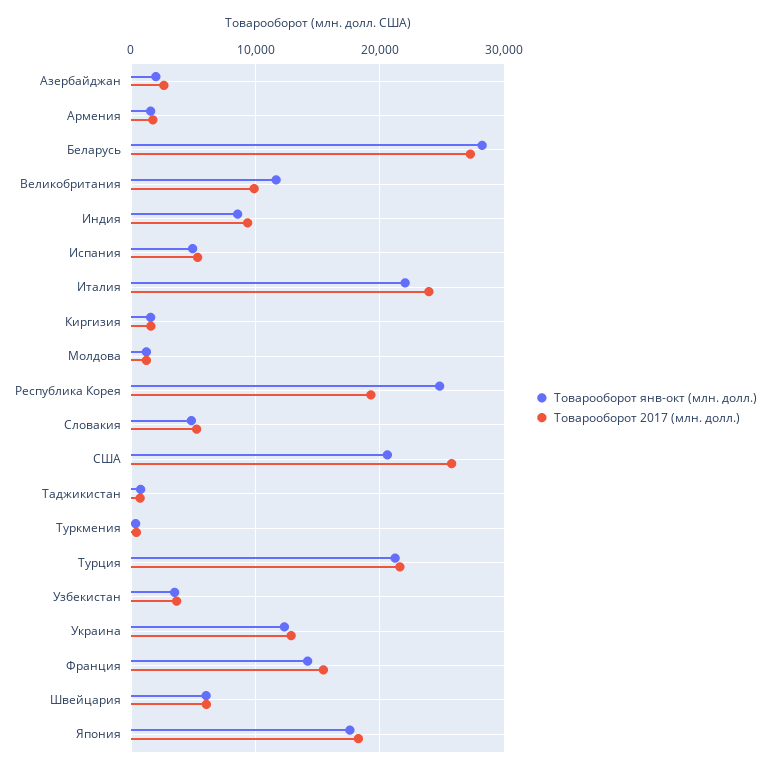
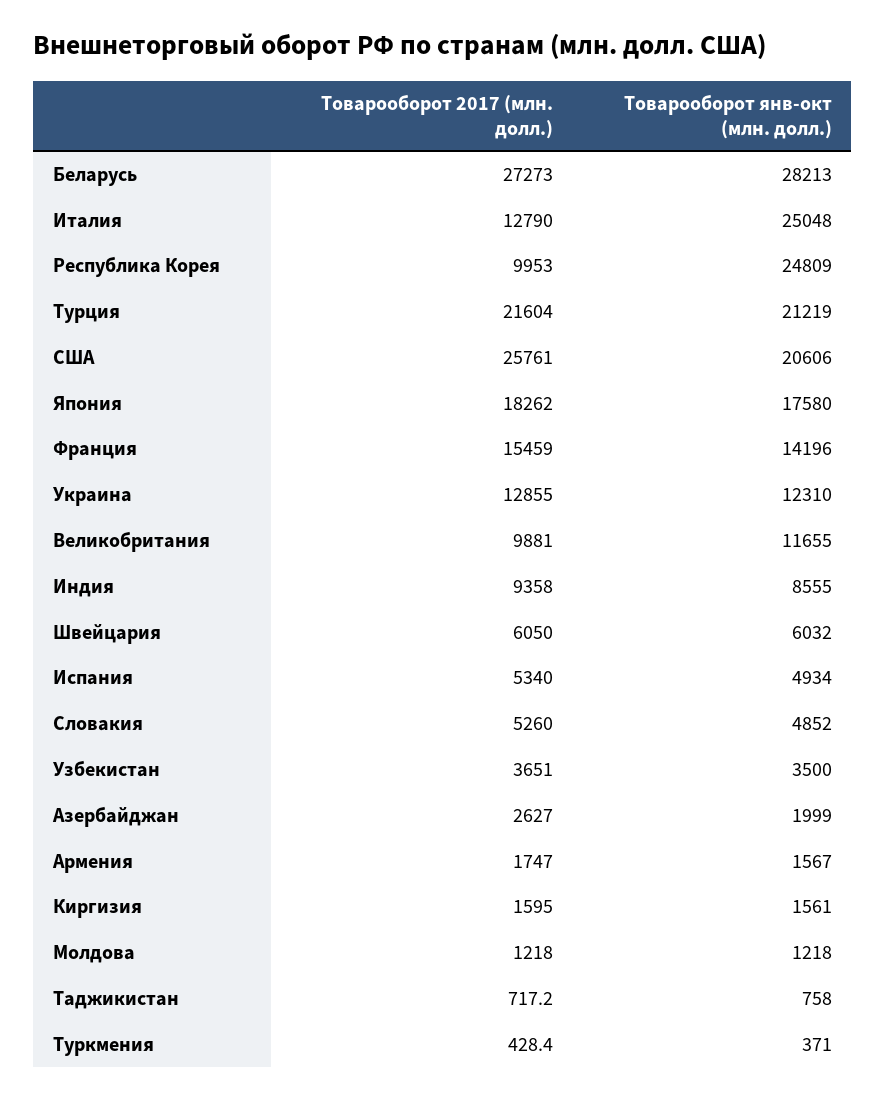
  {
    "Товарооборот янв-окт (млн. долл.)": {
      "Азербайджан": 1999,
      "Армения": 1567,
      "Беларусь": 28213,
      "Великобритания": 11655,
      "Индия": 8555,
      "Испания": 4934,
-     "Италия": 22000,
+     "Италия": 25048,
      "Киргизия": 1561,
      "Молдова": 1218,
      "Республика Корея": 24809,
      "Словакия": 4852,
      "США": 20606,
      "Таджикистан": 758,
      "Туркмения": 371,
      "Турция": 21219,
      "Узбекистан": 3500,
      "Украина": 12310,
      "Франция": 14196,
      "Швейцария": 6032,
      "Япония": 17580
    },
    "Товарооборот 2017 (млн. долл.)": {
      "Азербайджан": 2627,
      "Армения": 1747,
      "Беларусь": 27273,
      "Великобритания": 9881,
      "Индия": 9358,
      "Испания": 5340,
-     "Италия": 24000,
+     "Италия": 12790,
      "Киргизия": 1595,
      "Молдова": 1218,
-     "Республика Корея": 19000,
+     "Республика Корея": 9953,
      "Словакия": 5260,
      "США": 25761,
      "Таджикистан": 717.2,
      "Туркмения": 428.4,
      "Турция": 21604,
      "Узбекистан": 3651,
      "Украина": 12855,
      "Франция": 15459,
      "Швейцария": 6050,
      "Япония": 18262
    }
  }

